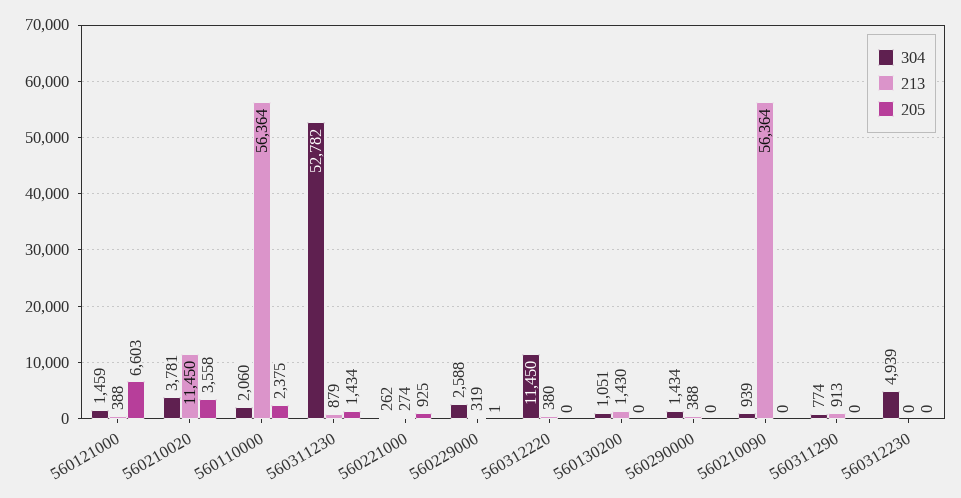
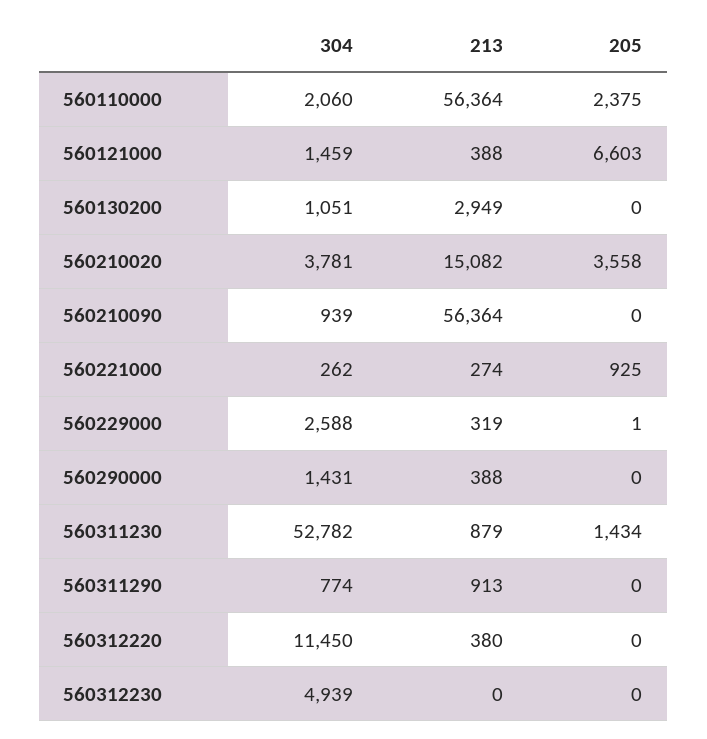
  {
    "304": {
      "560121000": 1459,
      "560210020": 3781,
      "560110000": 2060,
      "560311230": 52782,
      "560221000": 262,
      "560229000": 2588,
      "560312220": 11450,
      "560130200": 1051,
-     "560290000": 1434,
+     "560290000": 1431,
      "560210090": 939,
      "560311290": 774,
      "560312230": 4939
    },
    "213": {
      "560121000": 388,
-     "560210020": 11450,
+     "560210020": 15082,
      "560110000": 56364,
      "560311230": 879,
      "560221000": 274,
      "560229000": 319,
      "560312220": 380,
-     "560130200": 1430,
+     "560130200": 2949,
      "560290000": 388,
      "560210090": 56364,
      "560311290": 913,
      "560312230": 0
    },
    "205": {
      "560121000": 6603,
      "560210020": 3558,
      "560110000": 2375,
      "560311230": 1434,
      "560221000": 925,
      "560229000": 1,
      "560312220": 0,
      "560130200": 0,
      "560290000": 0,
      "560210090": 0,
      "560311290": 0,
      "560312230": 0
    }
  }

